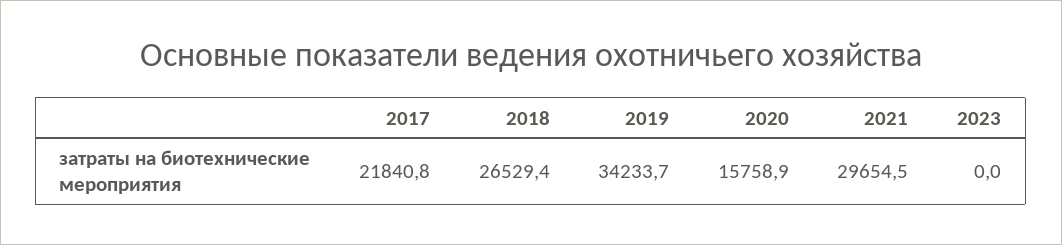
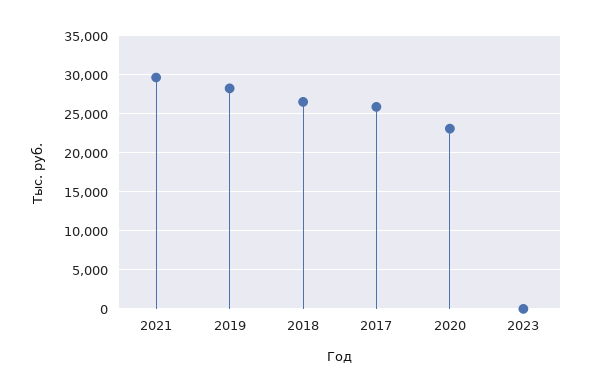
  {
-   "2017": 21840.8,
+   "2017": 26000,
    "2018": 26529.4,
-   "2019": 34233.7,
+   "2019": 28000,
-   "2020": 15758.9,
+   "2020": 23000,
    "2021": 29654.5,
    "2023": 0
  }

